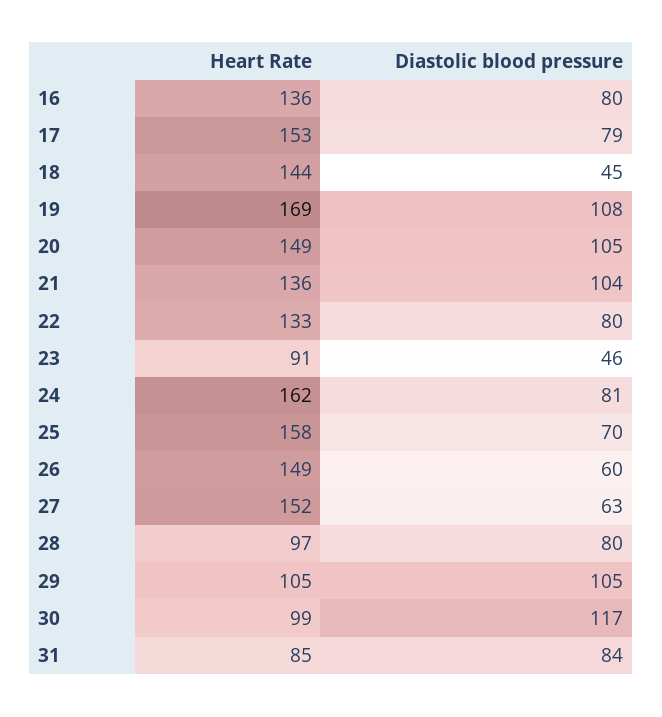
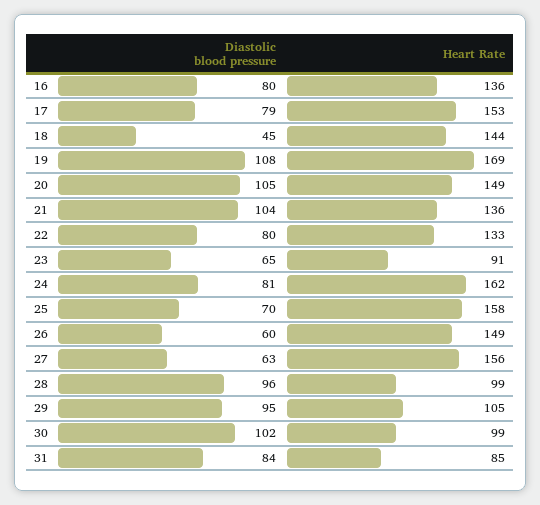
  {
    "Heart Rate": {
      "16": 136,
      "17": 153,
      "18": 144,
      "19": 169,
      "20": 149,
      "21": 136,
      "22": 133,
      "23": 91,
      "24": 162,
      "25": 158,
      "26": 149,
-     "27": 152,
+     "27": 156,
-     "28": 97,
+     "28": 99,
      "29": 105,
      "30": 99,
      "31": 85
    },
    "Diastolic blood pressure": {
      "16": 80,
      "17": 79,
      "18": 45,
      "19": 108,
      "20": 105,
      "21": 104,
      "22": 80,
-     "23": 46,
+     "23": 65,
      "24": 81,
      "25": 70,
      "26": 60,
      "27": 63,
-     "28": 80,
+     "28": 96,
-     "29": 105,
+     "29": 95,
-     "30": 117,
+     "30": 102,
      "31": 84
    }
  }

